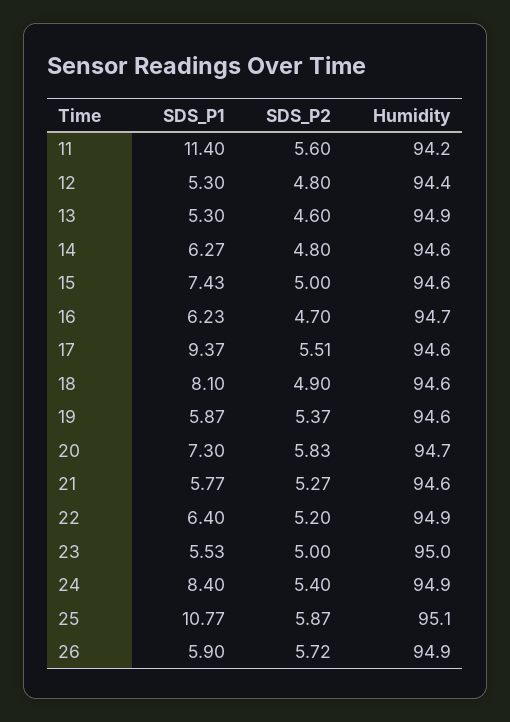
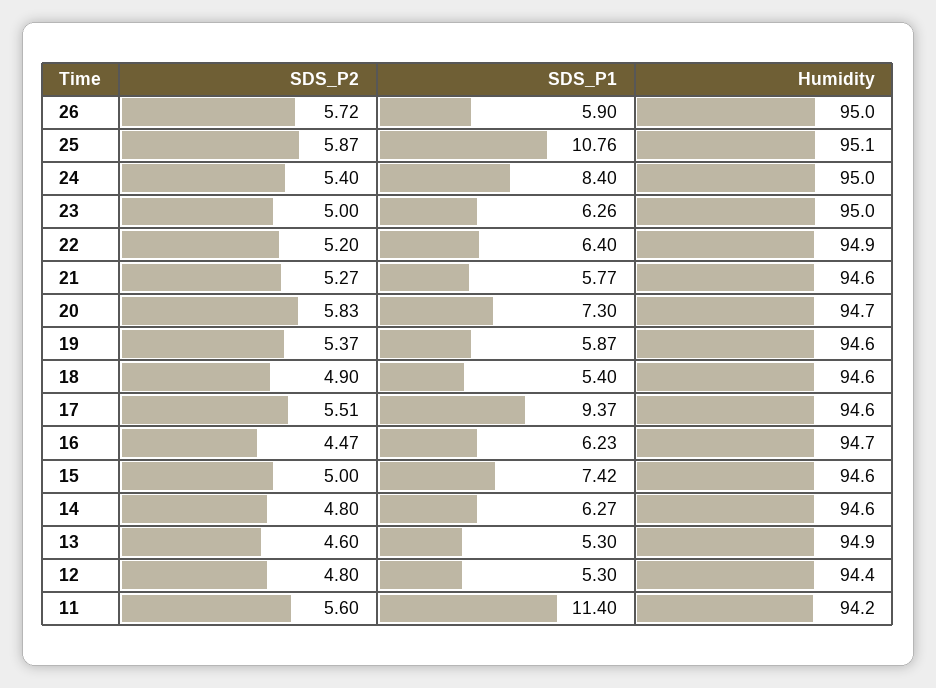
  {
    "SDS_P1": {
      "11": 11.4,
      "12": 5.3,
      "13": 5.3,
      "14": 6.27,
-     "15": 7.43,
+     "15": 7.42,
      "16": 6.23,
      "17": 9.37,
-     "18": 8.1,
+     "18": 5.4,
      "19": 5.87,
      "20": 7.3,
      "21": 5.77,
      "22": 6.4,
-     "23": 5.53,
+     "23": 6.26,
      "24": 8.4,
-     "25": 10.77,
+     "25": 10.76,
      "26": 5.9
    },
    "SDS_P2": {
      "11": 5.6,
      "12": 4.8,
      "13": 4.6,
      "14": 4.8,
      "15": 5,
-     "16": 4.7,
+     "16": 4.47,
      "17": 5.51,
      "18": 4.9,
      "19": 5.37,
      "20": 5.83,
      "21": 5.27,
      "22": 5.2,
      "23": 5,
      "24": 5.4,
      "25": 5.87,
      "26": 5.72
    },
    "Humidity": {
      "11": 94.2,
      "12": 94.4,
      "13": 94.9,
      "14": 94.6,
      "15": 94.6,
      "16": 94.7,
      "17": 94.6,
      "18": 94.6,
      "19": 94.6,
      "20": 94.7,
      "21": 94.6,
      "22": 94.9,
      "23": 95,
-     "24": 94.9,
+     "24": 95,
      "25": 95.1,
-     "26": 94.9
+     "26": 95
    }
  }

